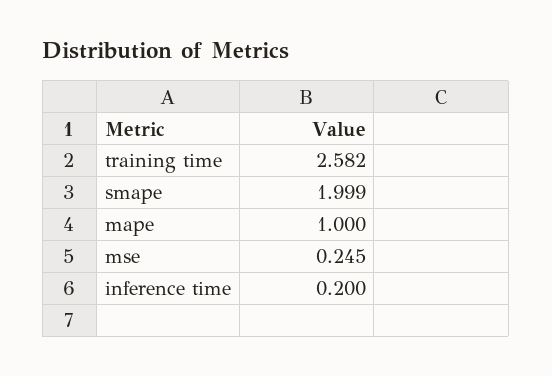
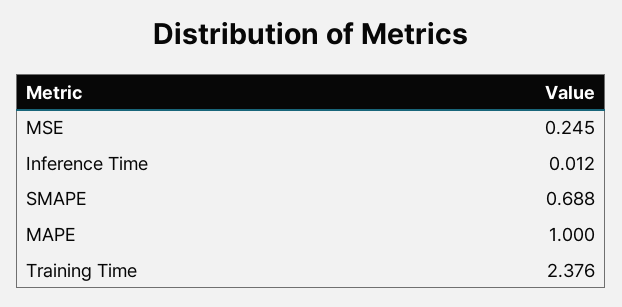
  {
-   "training time": 2.582,
+   "training time": 2.376,
-   "smape": 1.999,
+   "smape": 0.688,
    "mape": 1,
    "mse": 0.245,
-   "inference time": 0.2
+   "inference time": 0.012
  }

